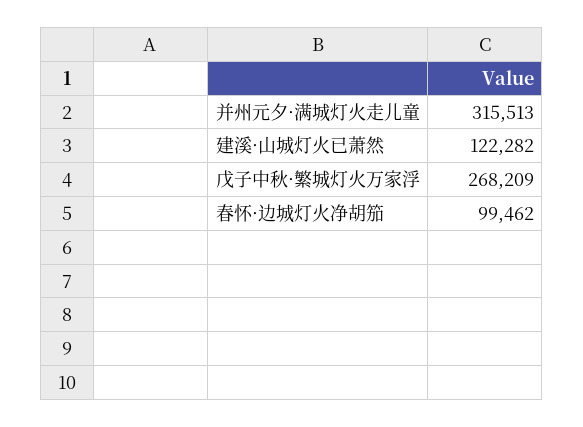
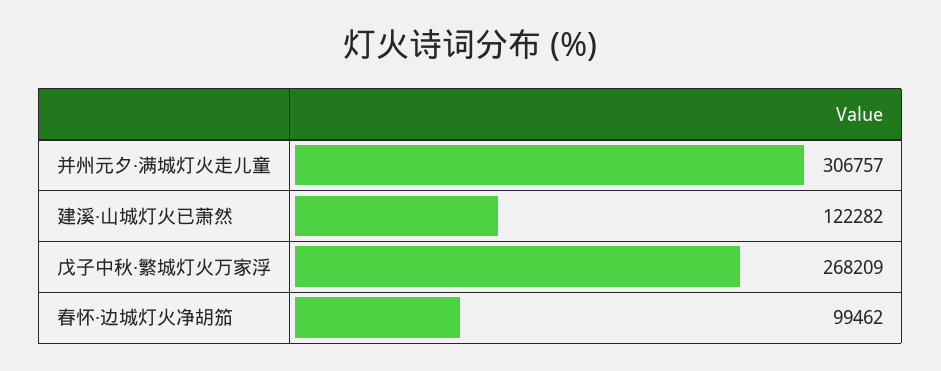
  {
-   "并州元夕·满城灯火走儿童": 315513,
+   "并州元夕·满城灯火走儿童": 306757,
    "建溪·山城灯火已萧然": 122282,
    "戊子中秋·繁城灯火万家浮": 268209,
    "春怀·边城灯火净胡笳": 99462
  }

